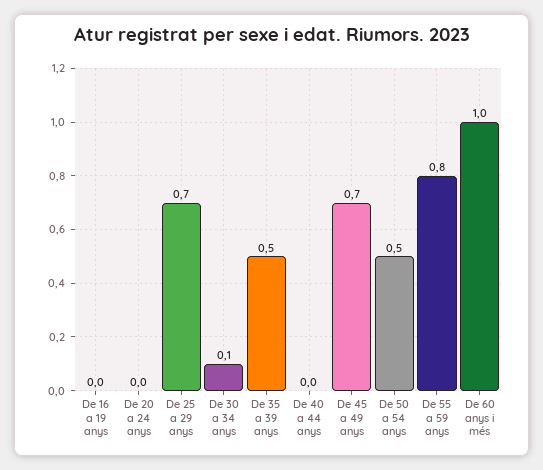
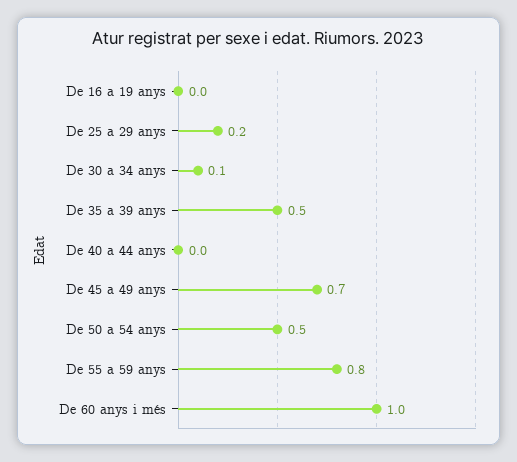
  {
    "De 16 a 19 anys": 0,
-   "De 20 a 24 anys": 0,
-   "De 25 a 29 anys": 0.7,
+   "De 25 a 29 anys": 0.2,
    "De 30 a 34 anys": 0.1,
    "De 35 a 39 anys": 0.5,
    "De 40 a 44 anys": 0,
    "De 45 a 49 anys": 0.7,
    "De 50 a 54 anys": 0.5,
    "De 55 a 59 anys": 0.8,
    "De 60 anys i més": 1
  }

